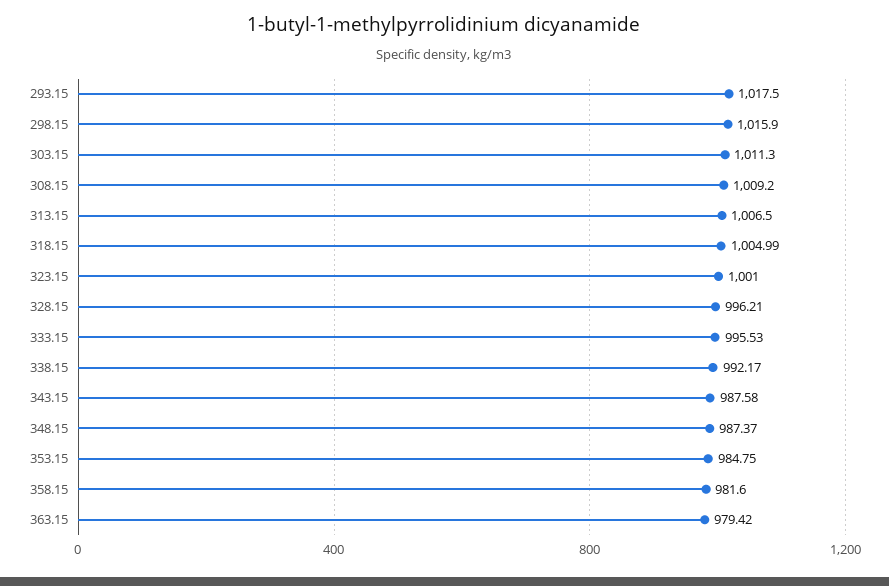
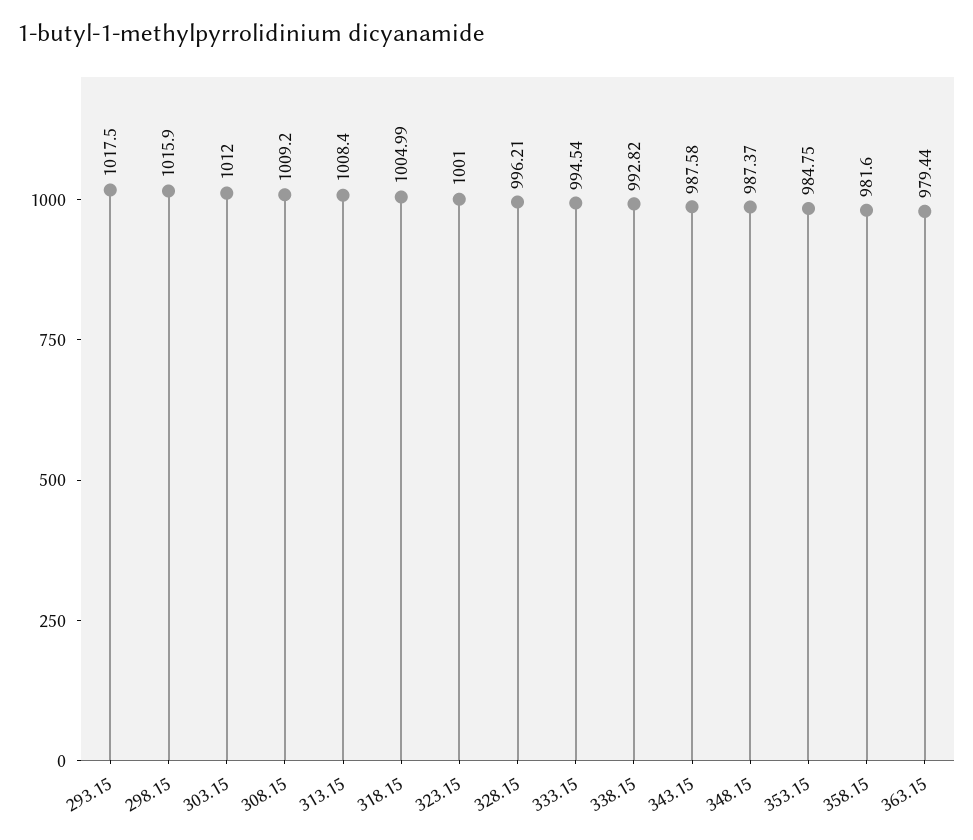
  {
    "293.15": 1017.5,
    "298.15": 1015.9,
-   "303.15": 1011.3,
+   "303.15": 1012,
    "308.15": 1009.2,
-   "313.15": 1006.5,
+   "313.15": 1008.4,
    "318.15": 1004.99,
    "323.15": 1001,
    "328.15": 996.21,
-   "333.15": 995.53,
+   "333.15": 994.54,
-   "338.15": 992.17,
+   "338.15": 992.82,
    "343.15": 987.58,
    "348.15": 987.37,
    "353.15": 984.75,
    "358.15": 981.6,
-   "363.15": 979.42
+   "363.15": 979.44
  }

